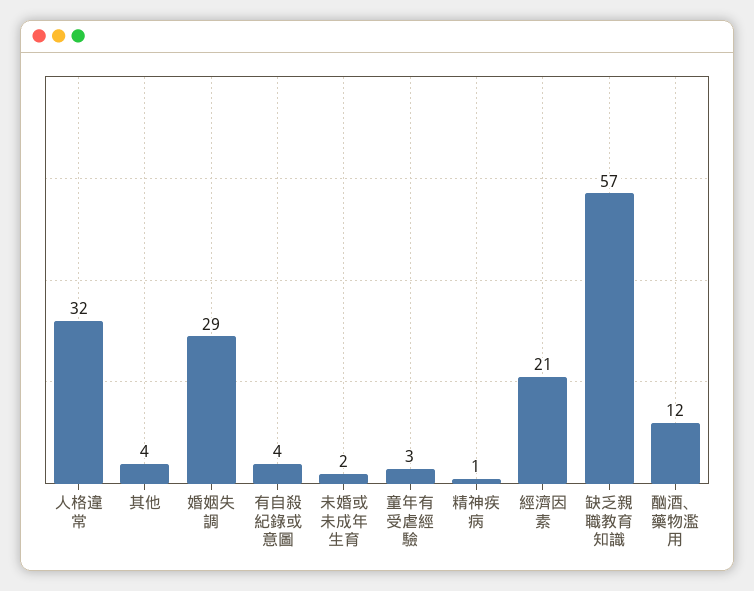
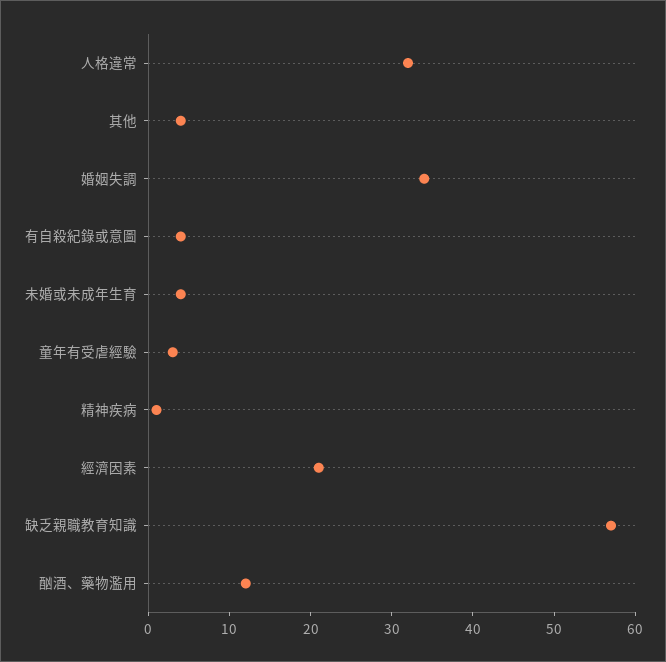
  {
    "人格違常": 32,
    "其他": 4,
-   "婚姻失調": 29,
+   "婚姻失調": 34,
    "有自殺紀錄或意圖": 4,
-   "未婚或未成年生育": 2,
+   "未婚或未成年生育": 4,
    "童年有受虐經驗": 3,
    "精神疾病": 1,
    "經濟因素": 21,
    "缺乏親職教育知識": 57,
    "酗酒、藥物濫用": 12
  }

